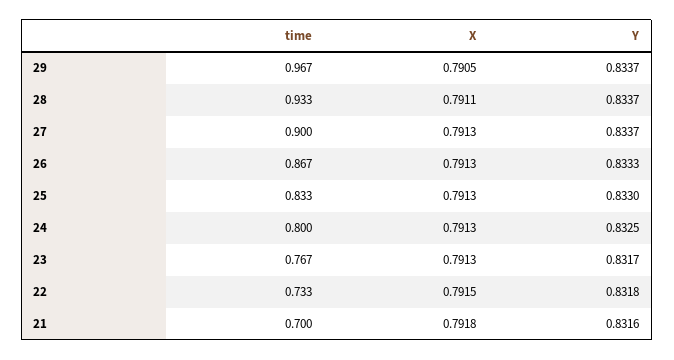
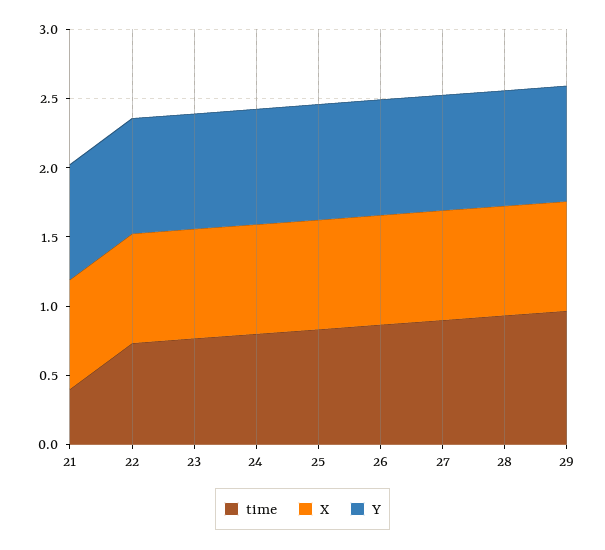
  {
    "time": {
      "29": 0.967,
      "28": 0.933,
      "27": 0.9,
      "26": 0.867,
      "25": 0.833,
      "24": 0.8,
      "23": 0.767,
      "22": 0.733,
-     "21": 0.7
+     "21": 0.4
    },
    "X": {
      "29": 0.7905,
      "28": 0.7911,
      "27": 0.7913,
      "26": 0.7913,
      "25": 0.7913,
      "24": 0.7913,
      "23": 0.7913,
      "22": 0.7915,
      "21": 0.7918
    },
    "Y": {
      "29": 0.8337,
      "28": 0.8337,
      "27": 0.8337,
      "26": 0.8333,
      "25": 0.833,
      "24": 0.8325,
      "23": 0.8317,
      "22": 0.8318,
      "21": 0.8316
    }
  }

